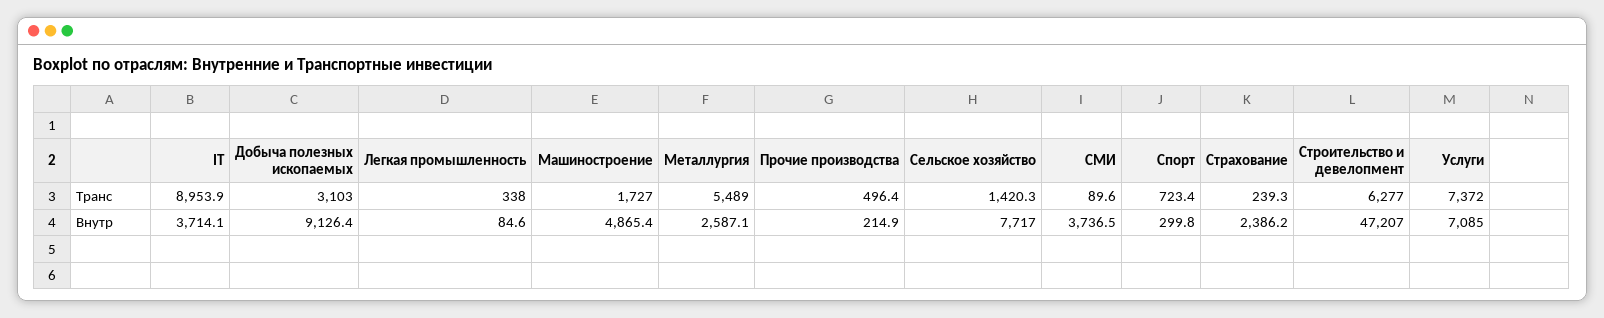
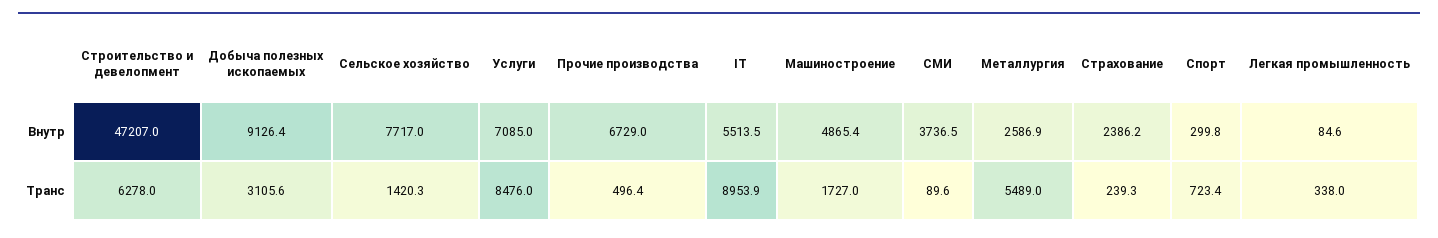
  {
    "IT": {
      "Транс": 8953.9,
-     "Внутр": 3714.1
+     "Внутр": 5513.5
    },
    "Добыча полезных ископаемых": {
-     "Транс": 3103,
+     "Транс": 3105.6,
      "Внутр": 9126.4
    },
    "Легкая промышленность": {
      "Транс": 338,
      "Внутр": 84.6
    },
    "Машиностроение": {
      "Транс": 1727,
      "Внутр": 4865.4
    },
    "Металлургия": {
      "Транс": 5489,
-     "Внутр": 2587.1
+     "Внутр": 2586.9
    },
    "Прочие производства": {
      "Транс": 496.4,
-     "Внутр": 214.9
+     "Внутр": 6729
    },
    "Сельское хозяйство": {
      "Транс": 1420.3,
      "Внутр": 7717
    },
    "СМИ": {
      "Транс": 89.6,
      "Внутр": 3736.5
    },
    "Спорт": {
      "Транс": 723.4,
      "Внутр": 299.8
    },
    "Страхование": {
      "Транс": 239.3,
      "Внутр": 2386.2
    },
    "Строительство и девелопмент": {
-     "Транс": 6277,
+     "Транс": 6278,
      "Внутр": 47207
    },
    "Услуги": {
-     "Транс": 7372,
+     "Транс": 8476,
      "Внутр": 7085
    }
  }

